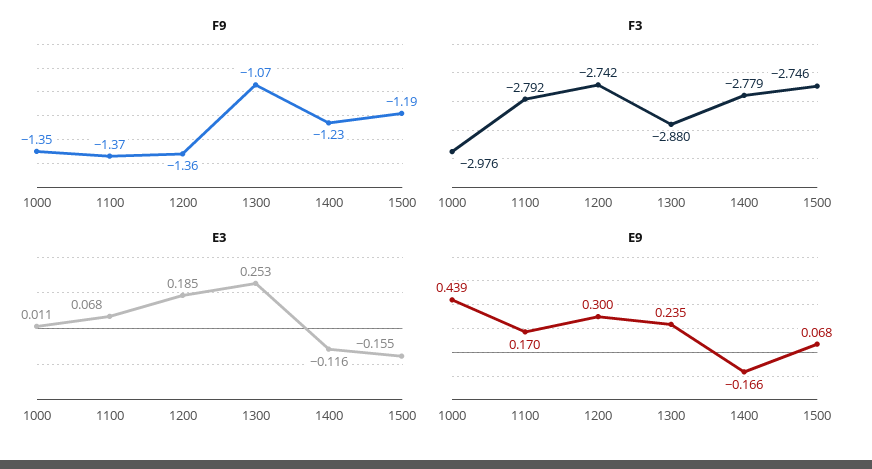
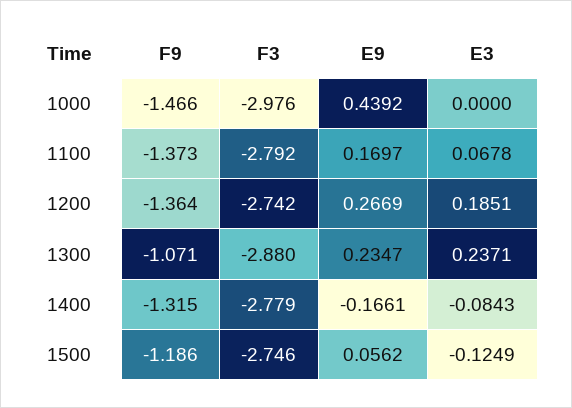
  {
    "F9": {
-     "1000": -1.35,
+     "1000": -1.466,
      "1100": -1.373,
      "1200": -1.364,
      "1300": -1.071,
-     "1400": -1.23,
+     "1400": -1.315,
      "1500": -1.186
    },
    "F3": {
      "1000": -2.976,
      "1100": -2.792,
      "1200": -2.742,
      "1300": -2.88,
      "1400": -2.779,
      "1500": -2.746
    },
    "E3": {
-     "1000": 0.011,
+     "1000": 0,
      "1100": 0.0678,
      "1200": 0.1851,
-     "1300": 0.253,
+     "1300": 0.2371,
-     "1400": -0.116,
+     "1400": -0.0843,
-     "1500": -0.155
+     "1500": -0.1249
    },
    "E9": {
      "1000": 0.4392,
      "1100": 0.1697,
-     "1200": 0.3,
+     "1200": 0.2669,
      "1300": 0.2347,
      "1400": -0.1661,
-     "1500": 0.068
+     "1500": 0.0562
    }
  }

